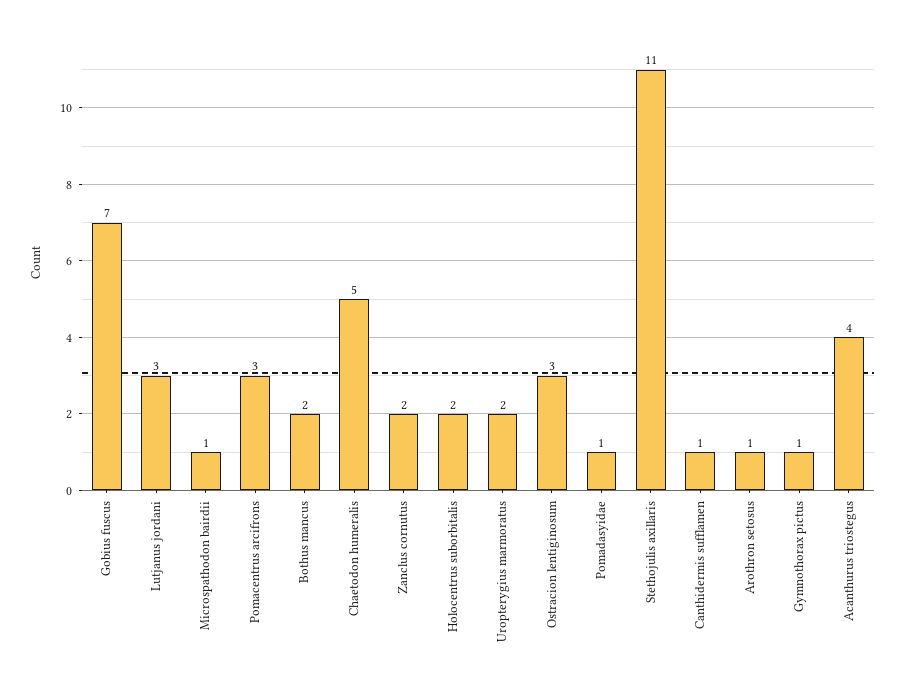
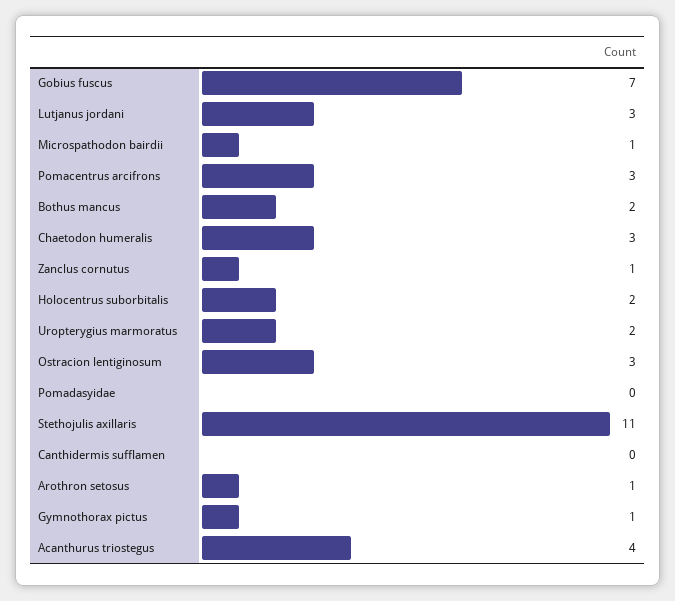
  {
    "Gobius fuscus": 7,
    "Lutjanus jordani": 3,
    "Microspathodon bairdii": 1,
    "Pomacentrus arcifrons": 3,
    "Bothus mancus": 2,
-   "Chaetodon humeralis": 5,
+   "Chaetodon humeralis": 3,
-   "Zanclus cornutus": 2,
+   "Zanclus cornutus": 1,
    "Holocentrus suborbitalis": 2,
    "Uropterygius marmoratus": 2,
    "Ostracion lentiginosum": 3,
-   "Pomadasyidae": 1,
+   "Pomadasyidae": 0,
    "Stethojulis axillaris": 11,
-   "Canthidermis sufflamen": 1,
+   "Canthidermis sufflamen": 0,
    "Arothron setosus": 1,
    "Gymnothorax pictus": 1,
    "Acanthurus triostegus": 4
  }

